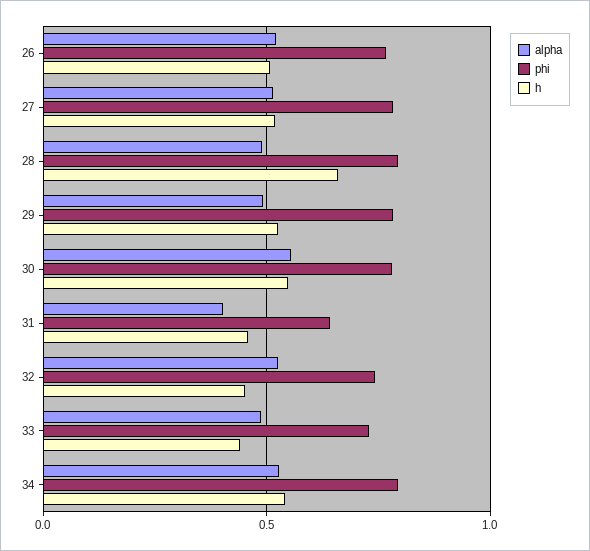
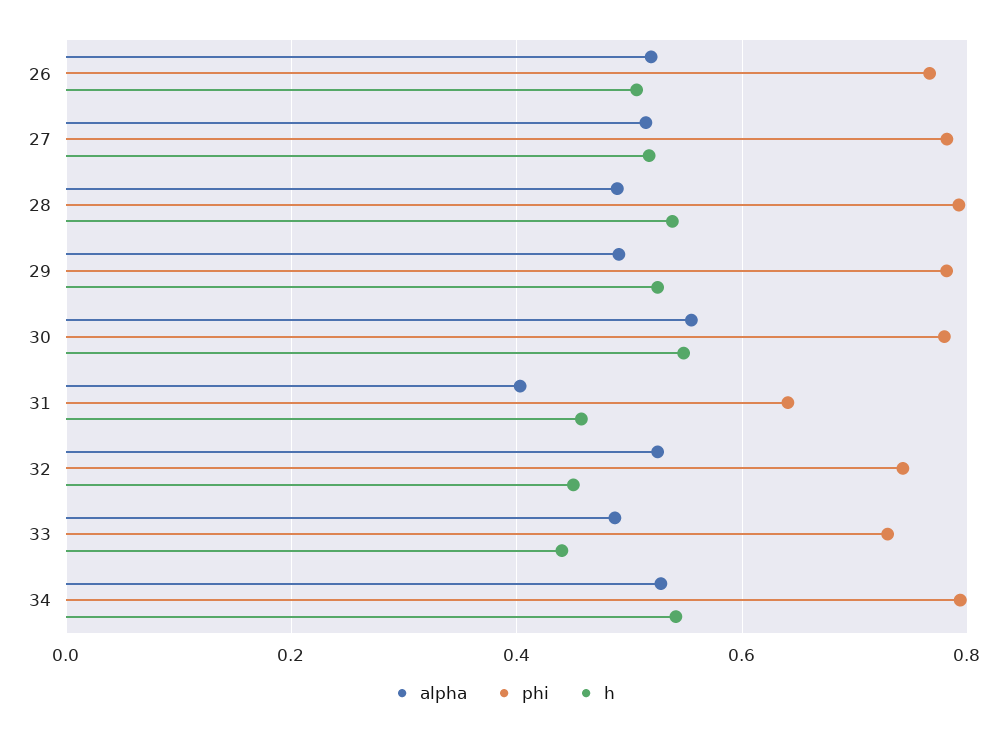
  {
    "alpha": {
      "26": 0.52,
      "27": 0.52,
      "28": 0.48,
      "29": 0.5,
      "30": 0.56,
      "31": 0.4,
      "32": 0.52,
      "33": 0.48,
      "34": 0.52
    },
    "phi": {
      "26": 0.76,
      "27": 0.78,
      "28": 0.8,
      "29": 0.78,
      "30": 0.78,
      "31": 0.64,
      "32": 0.74,
      "33": 0.72,
      "34": 0.8
    },
    "h": {
      "26": 0.5,
      "27": 0.52,
-     "28": 0.65,
+     "28": 0.54,
      "29": 0.52,
      "30": 0.54,
      "31": 0.46,
      "32": 0.46,
      "33": 0.44,
      "34": 0.54
    }
  }

